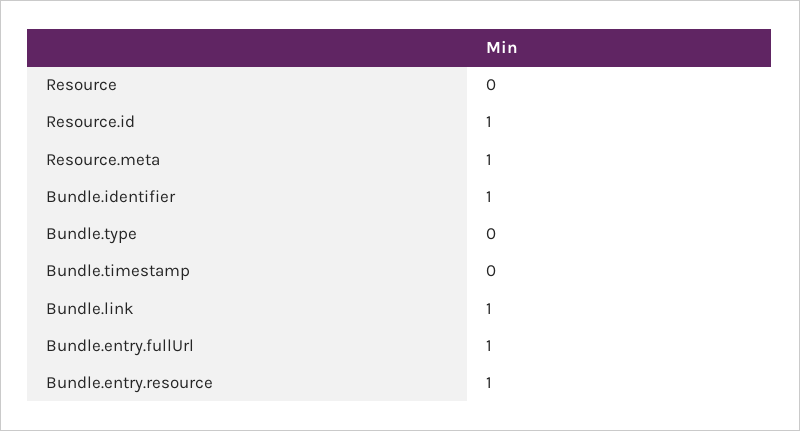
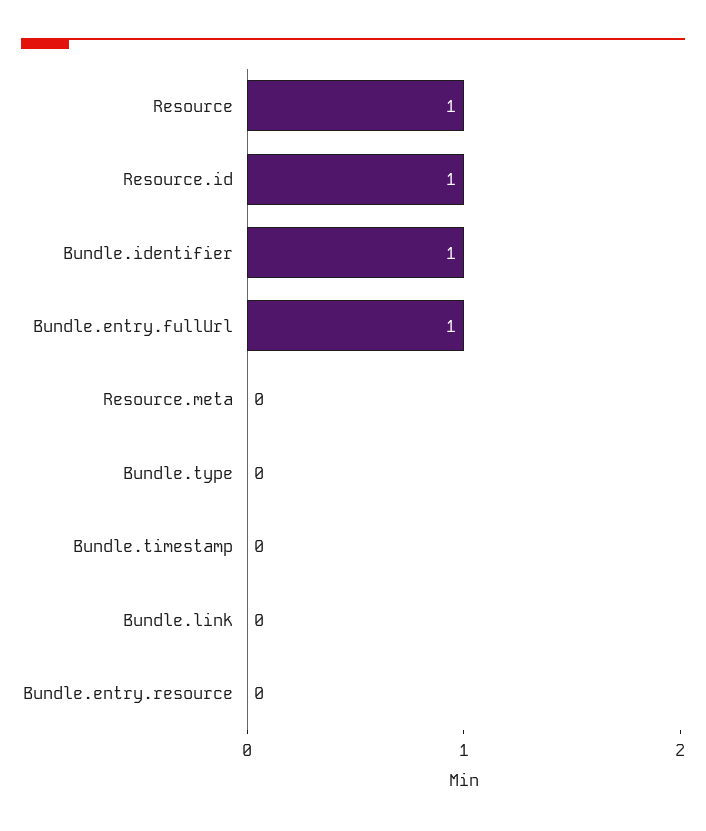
  {
-   "Resource": 0,
+   "Resource": 1,
    "Resource.id": 1,
-   "Resource.meta": 1,
+   "Resource.meta": 0,
    "Bundle.identifier": 1,
    "Bundle.type": 0,
    "Bundle.timestamp": 0,
-   "Bundle.link": 1,
+   "Bundle.link": 0,
    "Bundle.entry.fullUrl": 1,
-   "Bundle.entry.resource": 1
+   "Bundle.entry.resource": 0
  }

